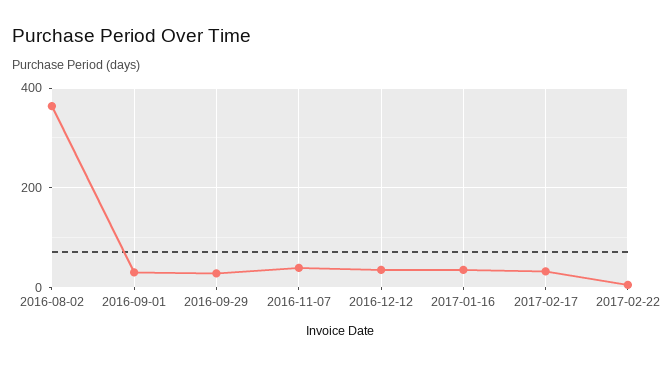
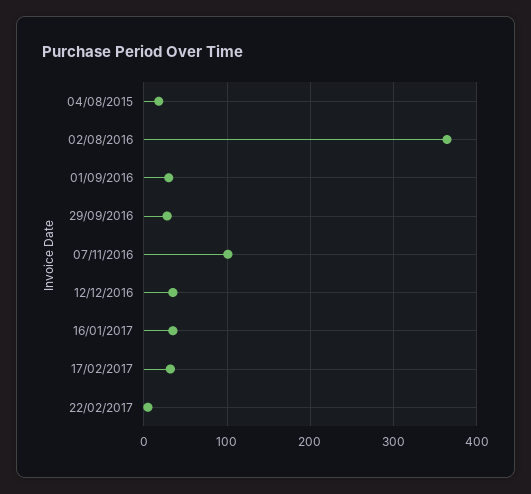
  {
    "2016-08-02": 360,
    "2016-09-01": 30,
    "2016-09-29": 30,
-   "2016-11-07": 40,
+   "2016-11-07": 100,
    "2016-12-12": 40,
    "2017-01-16": 40,
    "2017-02-17": 30,
-   "2017-02-22": 10
+   "2017-02-22": 10,
+   "04/08/2015": 20
  }

